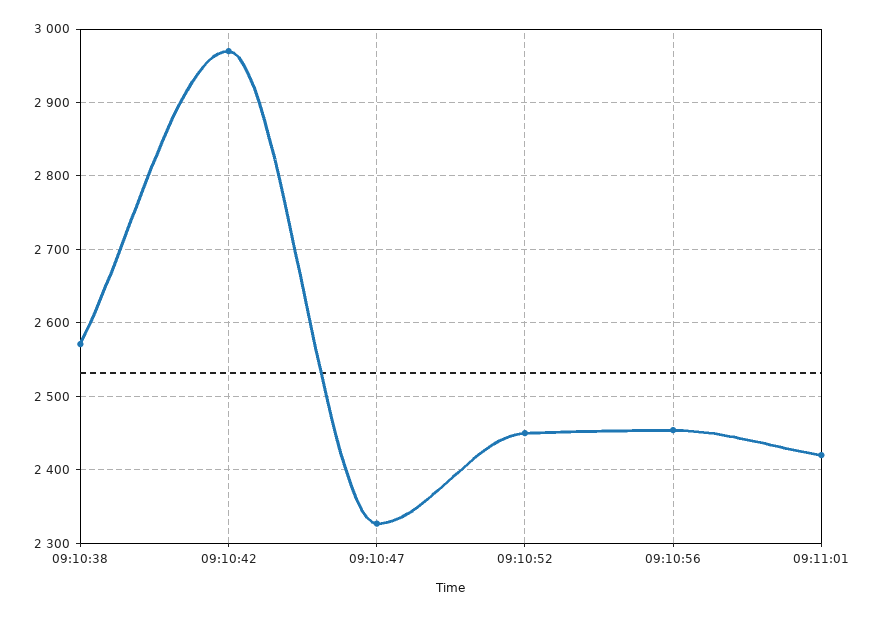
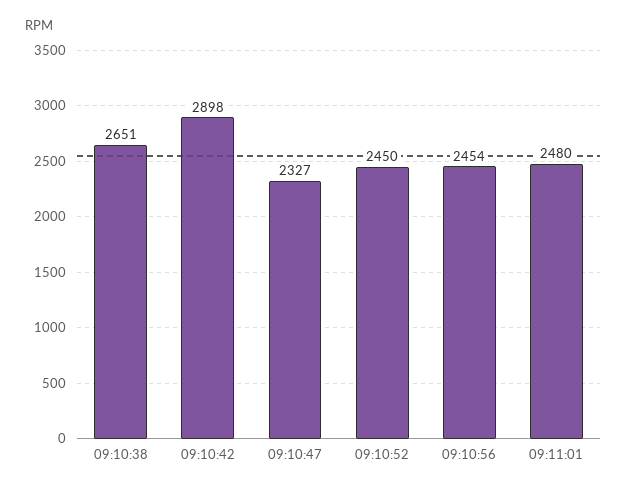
  {
-   "09:10:38": 2570,
+   "09:10:38": 2651,
-   "09:10:42": 2970,
+   "09:10:42": 2898,
    "09:10:47": 2327,
    "09:10:52": 2450,
    "09:10:56": 2454,
-   "09:11:01": 2420
+   "09:11:01": 2480
  }

